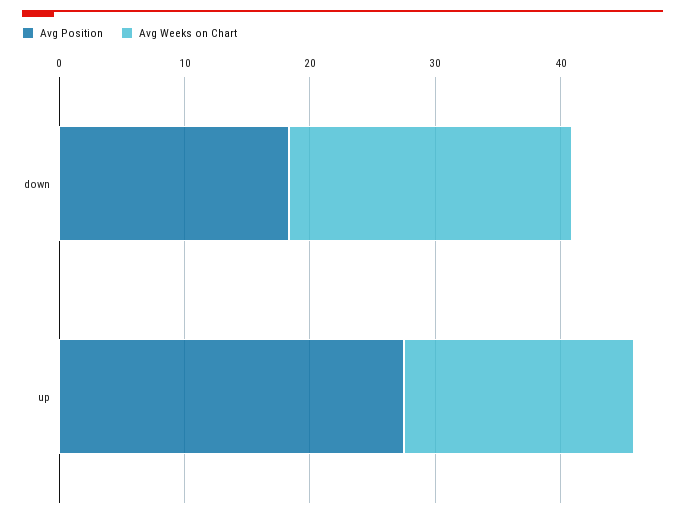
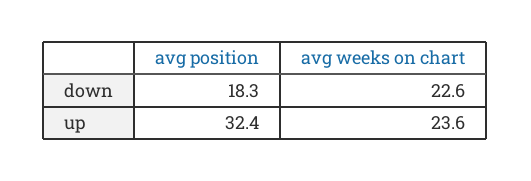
  {
    "Avg Position": {
      "down": 18.3,
-     "up": 28
+     "up": 32.4
    },
    "Avg Weeks on Chart": {
      "down": 22.6,
-     "up": 18
+     "up": 23.6
    }
  }

